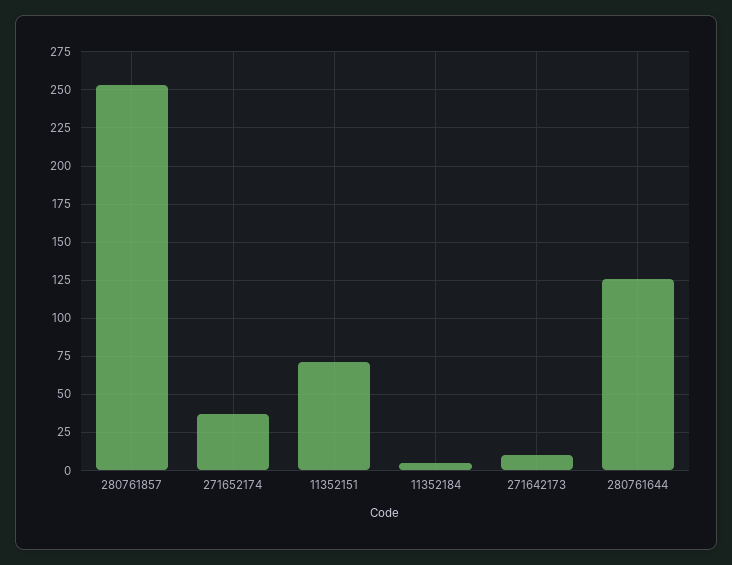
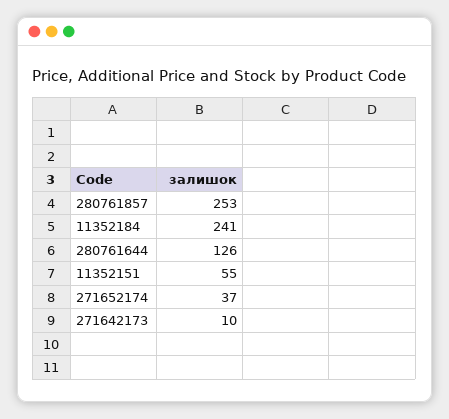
  {
    "280761857": 253,
    "271652174": 37,
-   "11352151": 70,
+   "11352151": 55,
-   "11352184": 5,
+   "11352184": 241,
    "271642173": 10,
    "280761644": 126
  }

